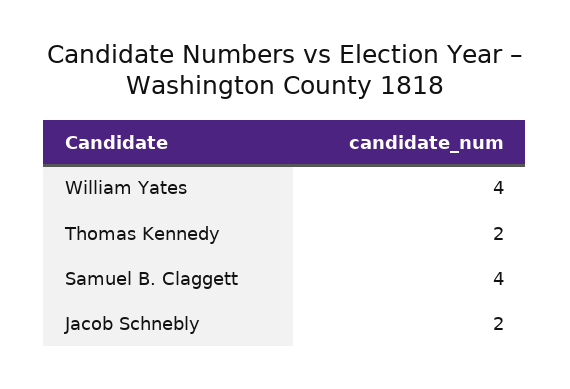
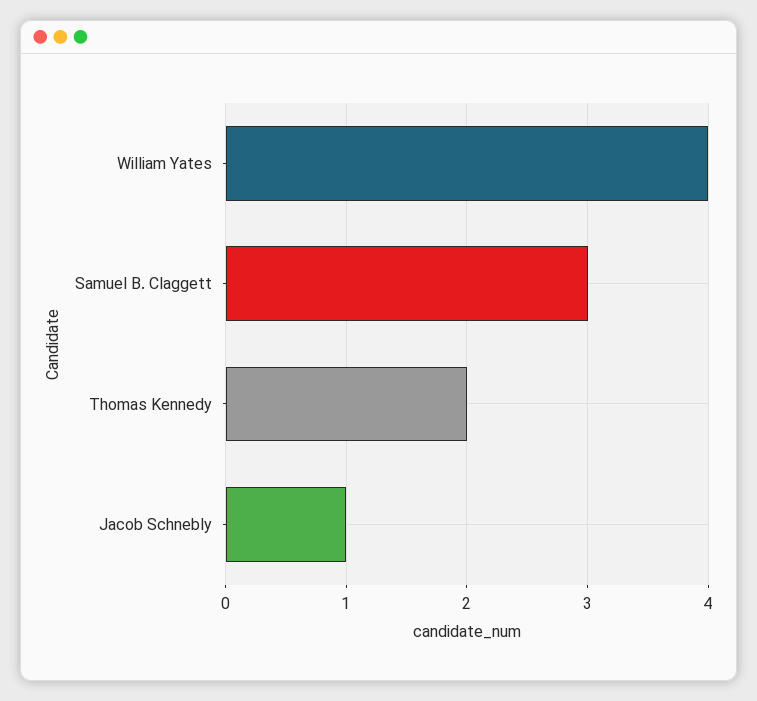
  {
    "William Yates": 4,
    "Thomas Kennedy": 2,
-   "Samuel B. Claggett": 4,
+   "Samuel B. Claggett": 3,
-   "Jacob Schnebly": 2
+   "Jacob Schnebly": 1
  }

